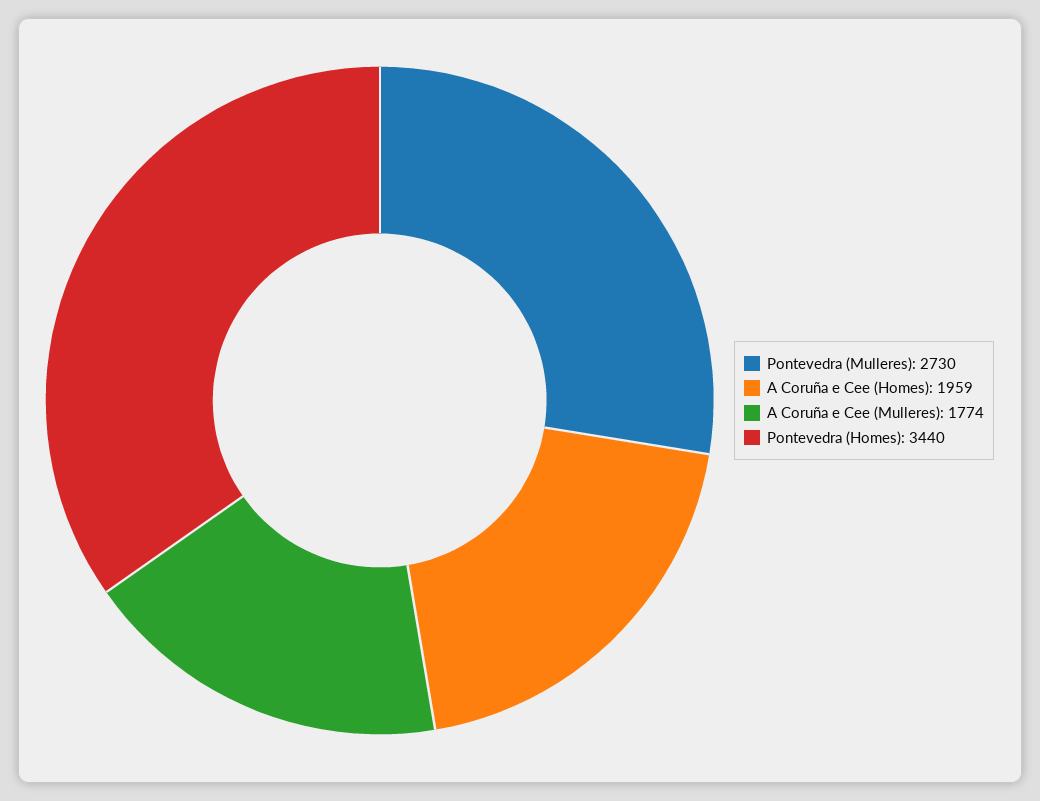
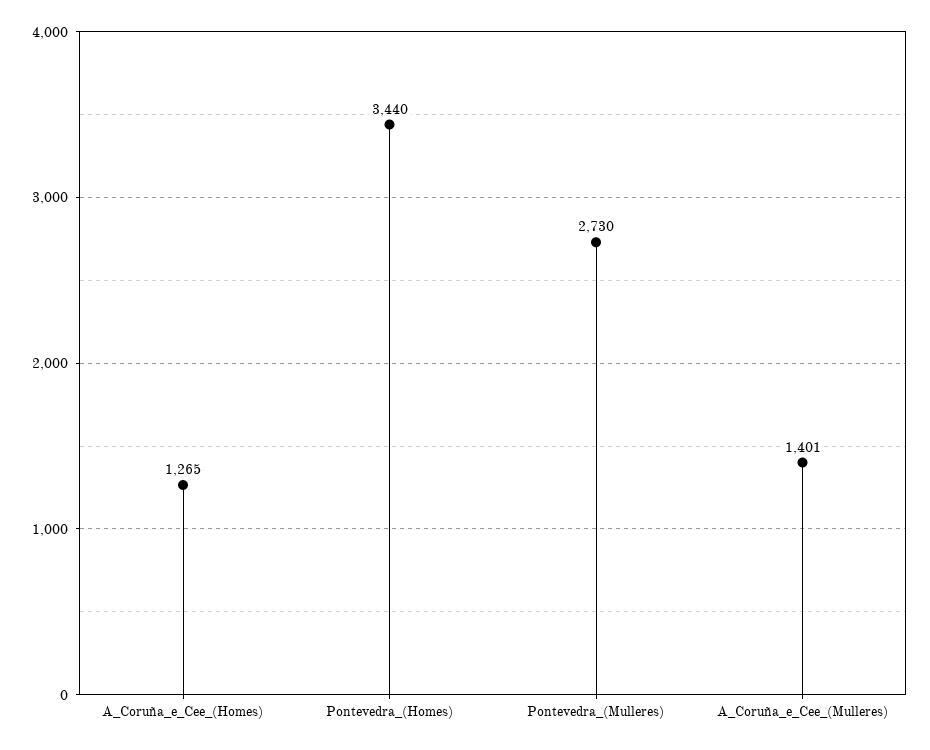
  {
    "Pontevedra (Mulleres)": 2730,
-   "A Coruña e Cee (Homes)": 1959,
+   "A Coruña e Cee (Homes)": 1265,
-   "A Coruña e Cee (Mulleres)": 1774,
+   "A Coruña e Cee (Mulleres)": 1401,
    "Pontevedra (Homes)": 3440
  }

